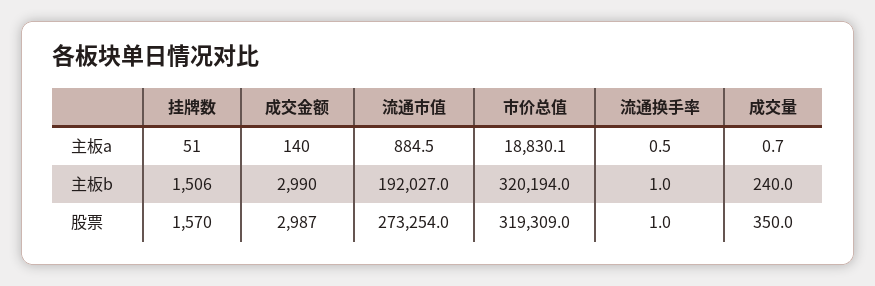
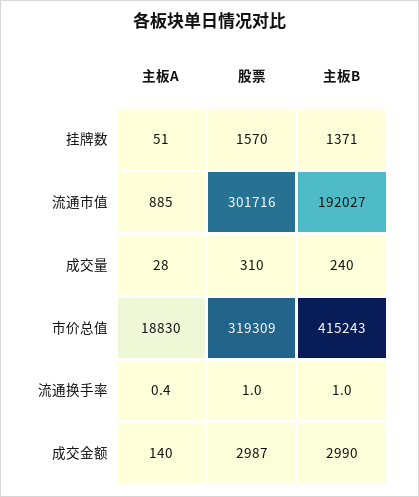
  {
    "挂牌数": {
      "主板a": 51,
-     "主板b": 1506,
+     "主板b": 1371,
      "股票": 1570
    },
    "成交金额": {
      "主板a": 140,
      "主板b": 2990,
      "股票": 2987
    },
    "流通市值": {
      "主板a": 884.5,
      "主板b": 192027,
-     "股票": 273254
+     "股票": 301716
    },
    "市价总值": {
      "主板a": 18830.1,
-     "主板b": 320194,
+     "主板b": 415243,
      "股票": 319309
    },
    "流通换手率": {
-     "主板a": 0.5,
+     "主板a": 0.4,
      "主板b": 1,
      "股票": 1
    },
    "成交量": {
-     "主板a": 0.7,
+     "主板a": 28,
      "主板b": 240,
-     "股票": 350
+     "股票": 310
    }
  }

